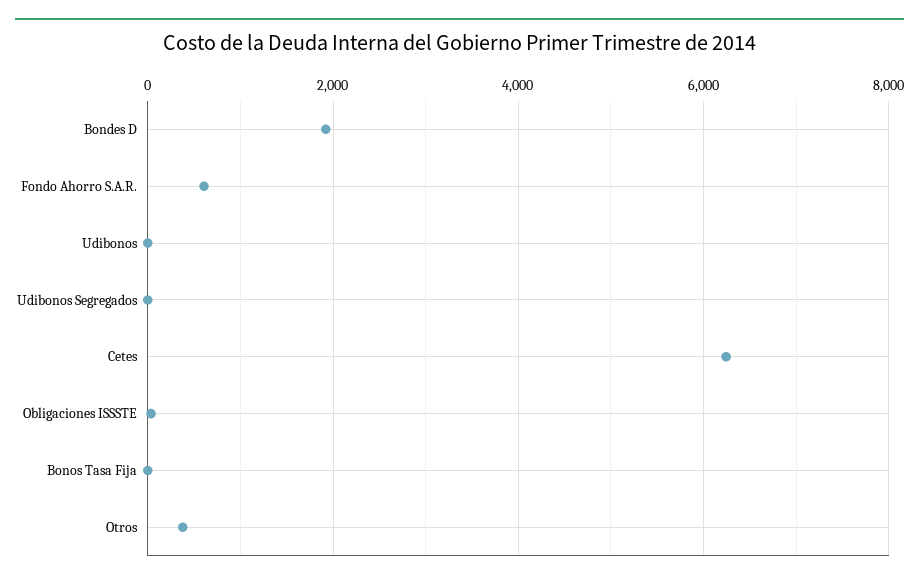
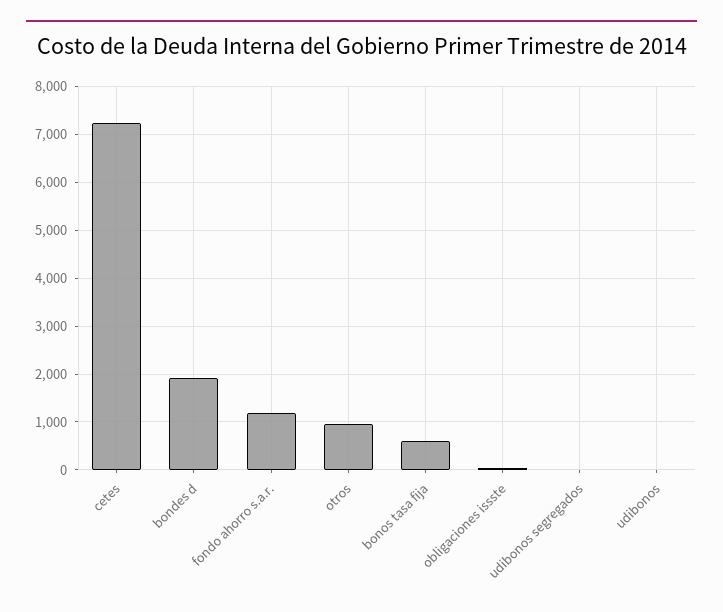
  {
    "Bondes D": 2000,
-   "Fondo Ahorro S.A.R.": 600,
+   "Fondo Ahorro S.A.R.": 1200,
    "Udibonos": 0,
    "Udibonos Segregados": 0,
-   "Cetes": 6200,
+   "Cetes": 7200,
    "Obligaciones ISSSTE": 0,
-   "Bonos Tasa Fija": 0,
+   "Bonos Tasa Fija": 600,
-   "Otros": 400
+   "Otros": 1000
  }

